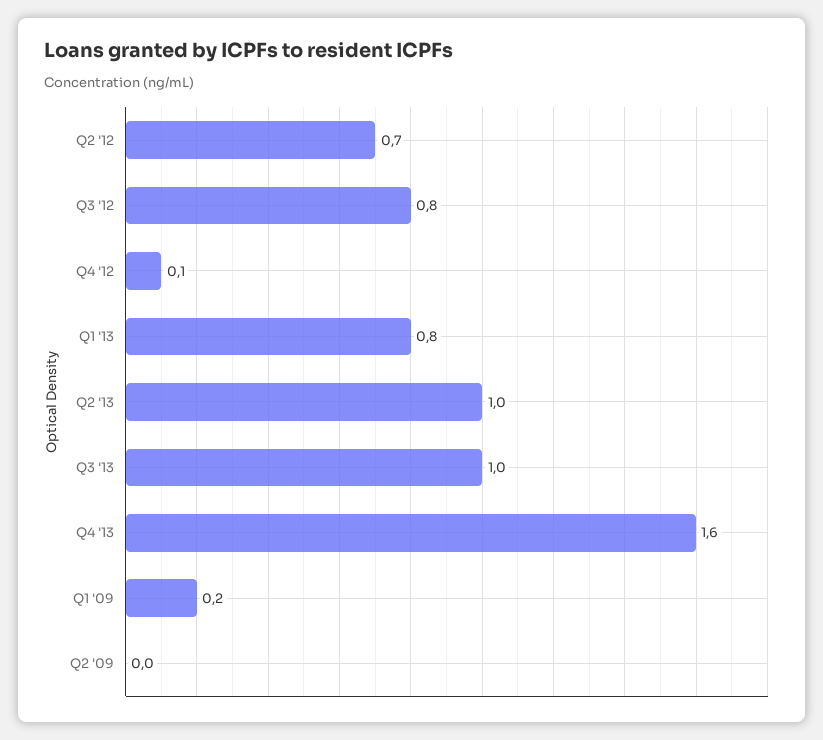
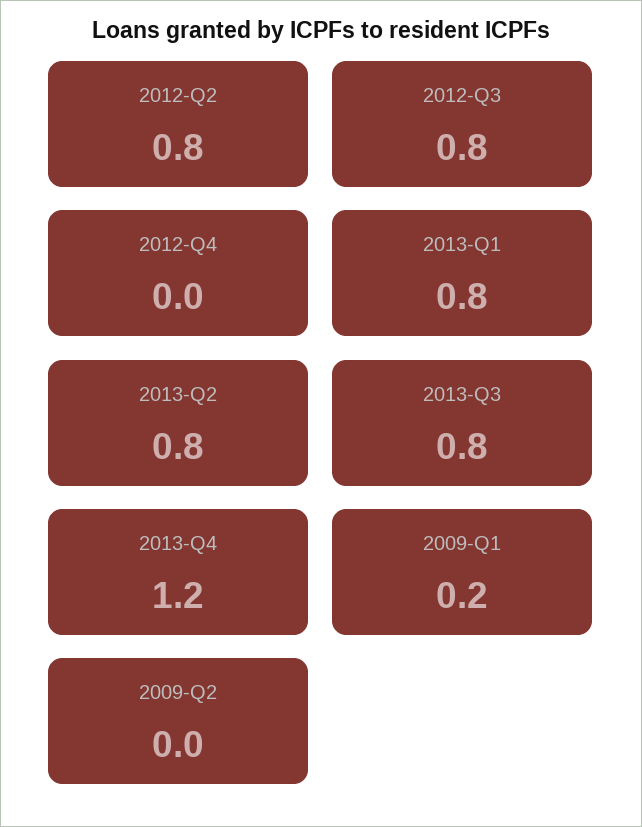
  {
-   "Q2 '12": 0.7,
+   "Q2 '12": 0.8,
    "Q3 '12": 0.8,
-   "Q4 '12": 0.1,
+   "Q4 '12": 0,
    "Q1 '13": 0.8,
-   "Q2 '13": 1,
+   "Q2 '13": 0.8,
-   "Q3 '13": 1,
+   "Q3 '13": 0.8,
-   "Q4 '13": 1.6,
+   "Q4 '13": 1.2,
    "Q1 '09": 0.2,
    "Q2 '09": 0
  }

